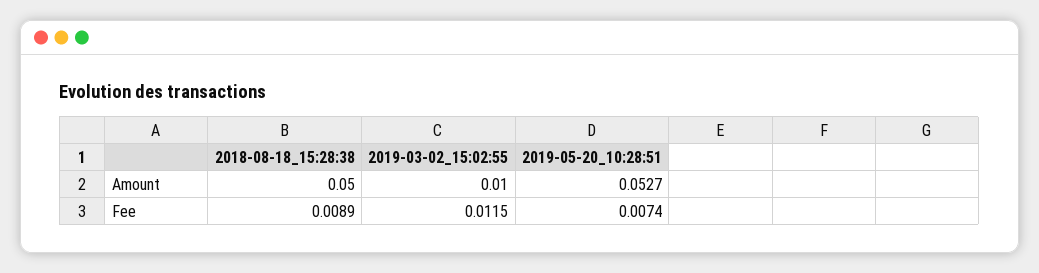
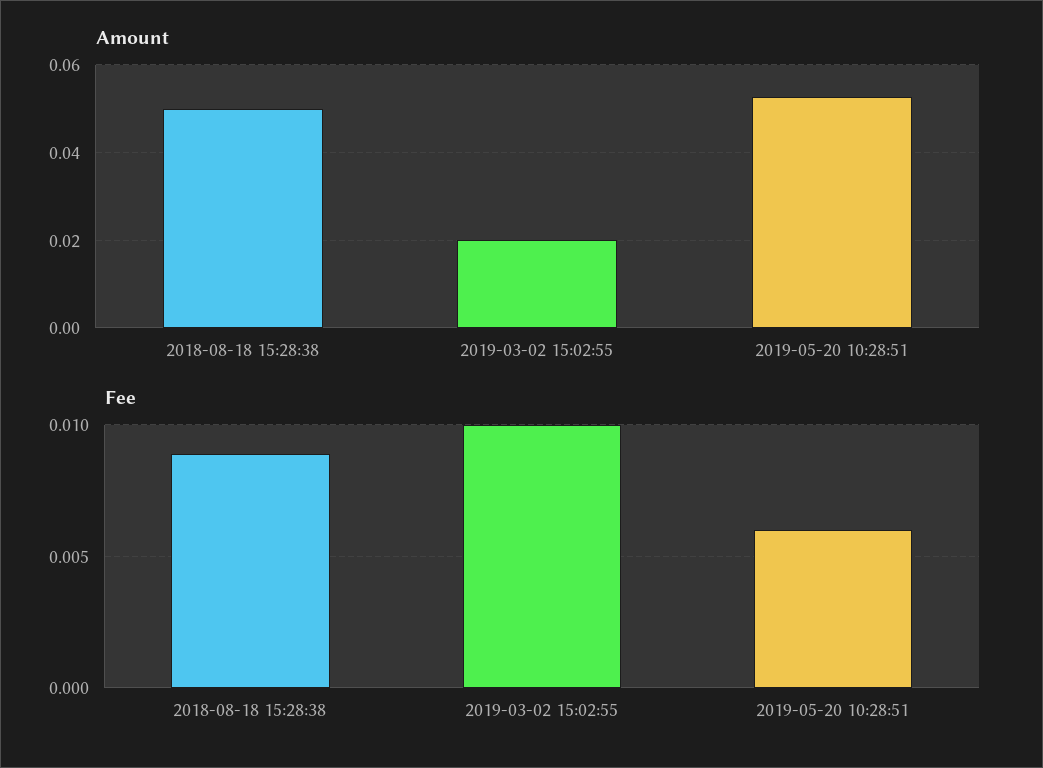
  {
    "Amount": {
      "2018-08-18_15:28:38": 0.05,
-     "2019-03-02_15:02:55": 0.01,
+     "2019-03-02_15:02:55": 0.02,
      "2019-05-20_10:28:51": 0.0527
    },
    "Fee": {
      "2018-08-18_15:28:38": 0.0089,
-     "2019-03-02_15:02:55": 0.0115,
+     "2019-03-02_15:02:55": 0.01,
-     "2019-05-20_10:28:51": 0.0074
+     "2019-05-20_10:28:51": 0.006
    }
  }

